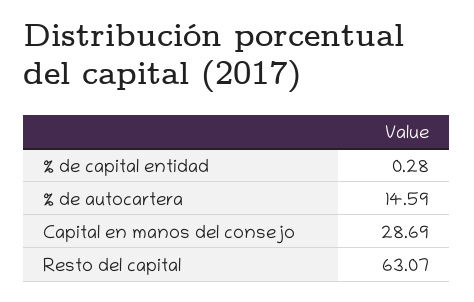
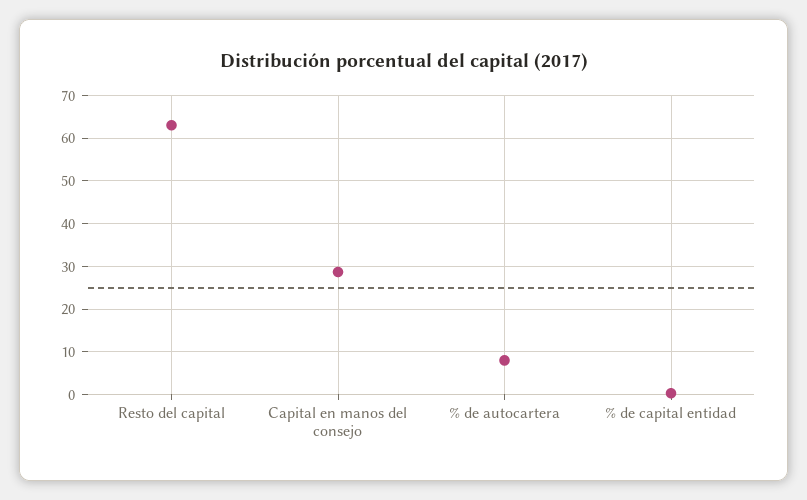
  {
    "% de capital entidad": 0.28,
-   "% de autocartera": 14.59,
+   "% de autocartera": 8,
    "Capital en manos del consejo": 28.69,
    "Resto del capital": 63.07
  }

